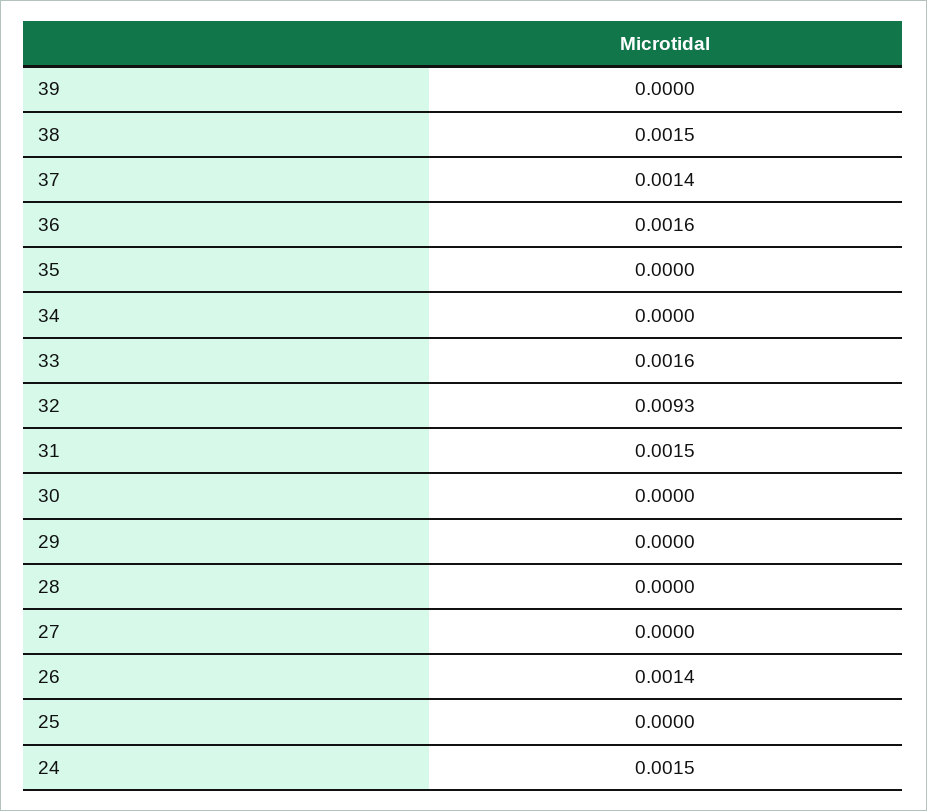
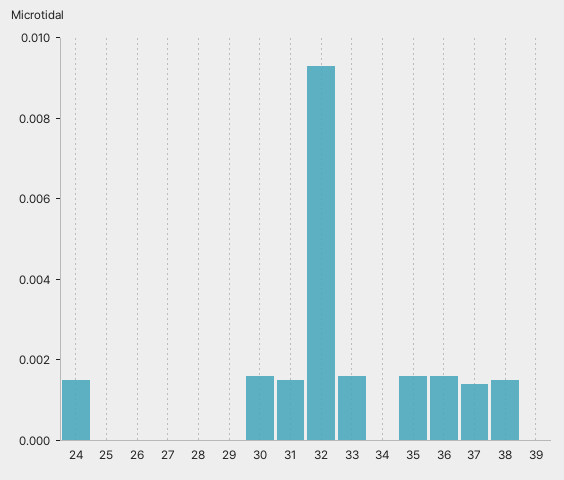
  {
    "39": 0,
    "38": 0.0015,
    "37": 0.0014,
    "36": 0.0016,
-   "35": 0,
+   "35": 0.0015,
    "34": 0,
    "33": 0.0016,
    "32": 0.0093,
    "31": 0.0015,
-   "30": 0,
+   "30": 0.0015,
    "29": 0,
    "28": 0,
    "27": 0,
-   "26": 0.0014,
+   "26": 0,
    "25": 0,
    "24": 0.0015
  }

